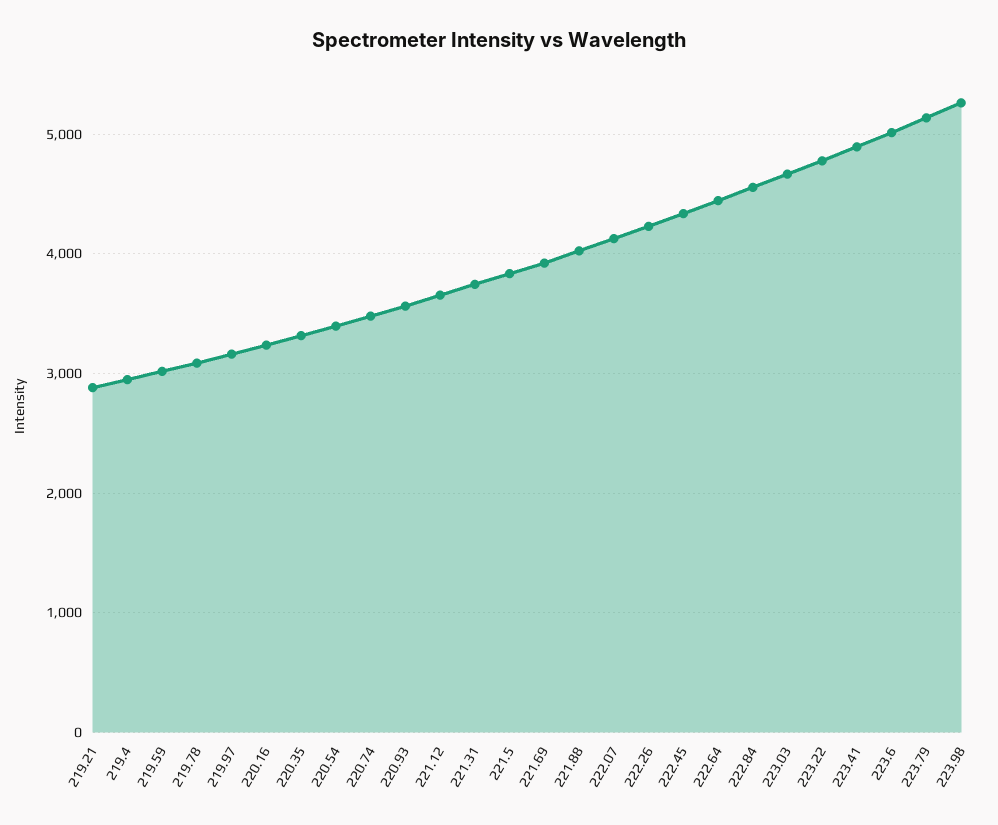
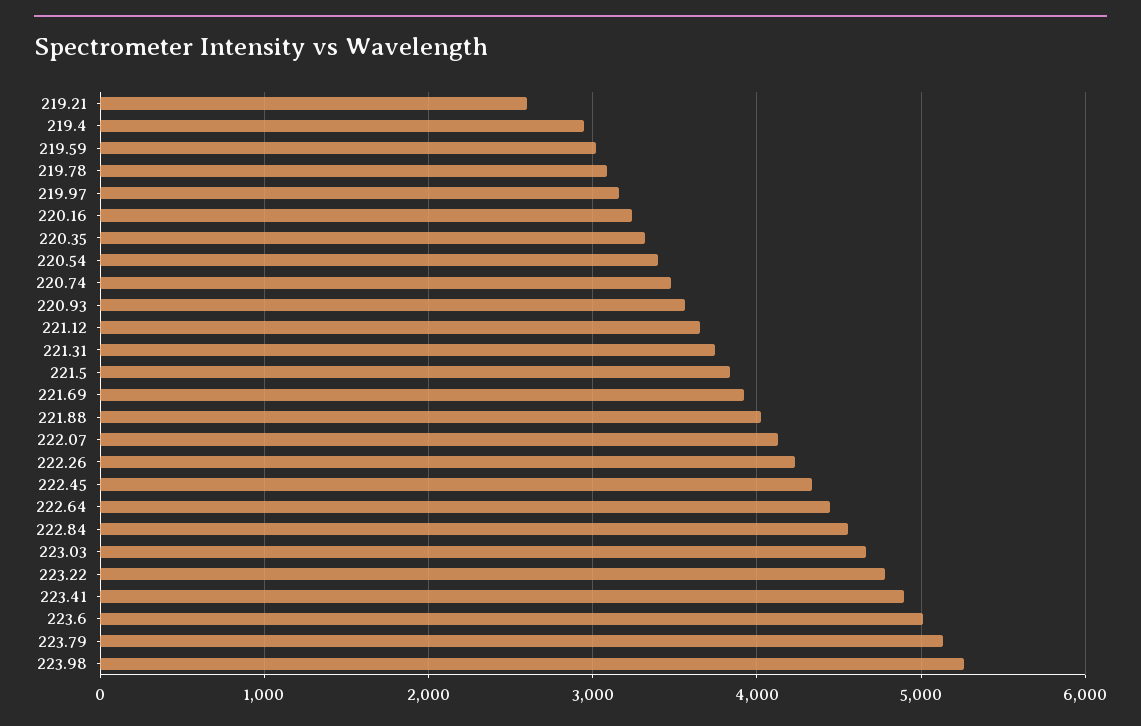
  {
-   "219.21": 2900,
+   "219.21": 2600,
    "219.4": 2900,
    "219.59": 3000,
    "219.78": 3100,
    "219.97": 3200,
    "220.16": 3200,
    "220.35": 3300,
    "220.54": 3400,
    "220.74": 3500,
    "220.93": 3600,
    "221.12": 3700,
    "221.31": 3700,
    "221.5": 3800,
    "221.69": 3900,
    "221.88": 4000,
    "222.07": 4100,
    "222.26": 4200,
    "222.45": 4300,
    "222.64": 4400,
    "222.84": 4600,
    "223.03": 4700,
    "223.22": 4800,
    "223.41": 4900,
    "223.6": 5000,
    "223.79": 5100,
    "223.98": 5300
  }

